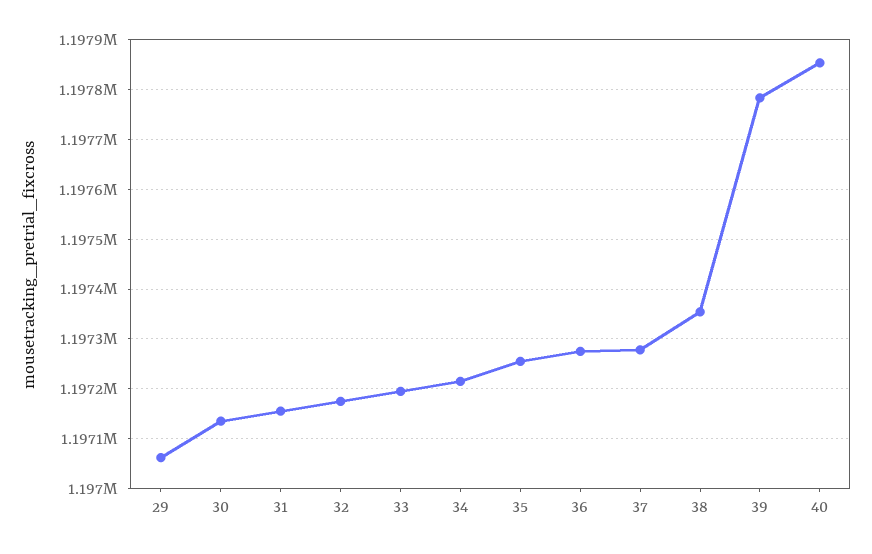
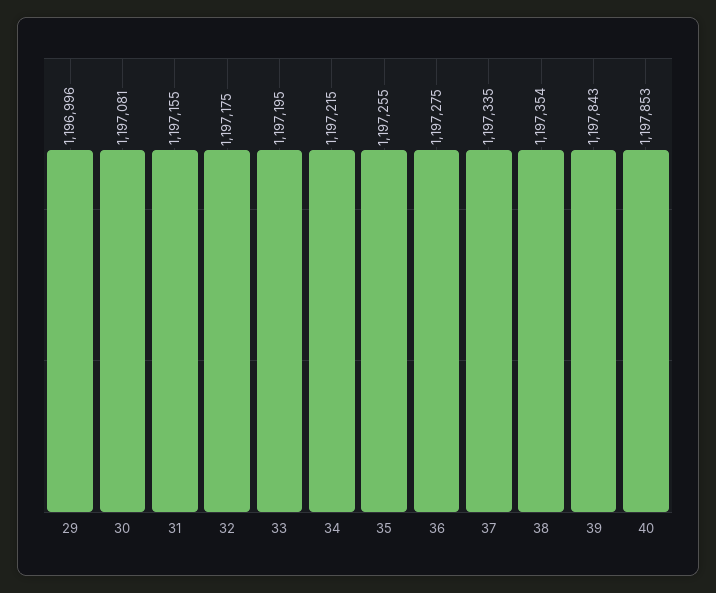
  {
-   "29": 1197060,
+   "29": 1196996,
-   "30": 1197140,
+   "30": 1197081,
    "31": 1197155,
    "32": 1197175,
    "33": 1197195,
    "34": 1197215,
    "35": 1197255,
    "36": 1197275,
-   "37": 1197280,
+   "37": 1197335,
    "38": 1197354,
-   "39": 1197780,
+   "39": 1197843,
    "40": 1197853
  }

